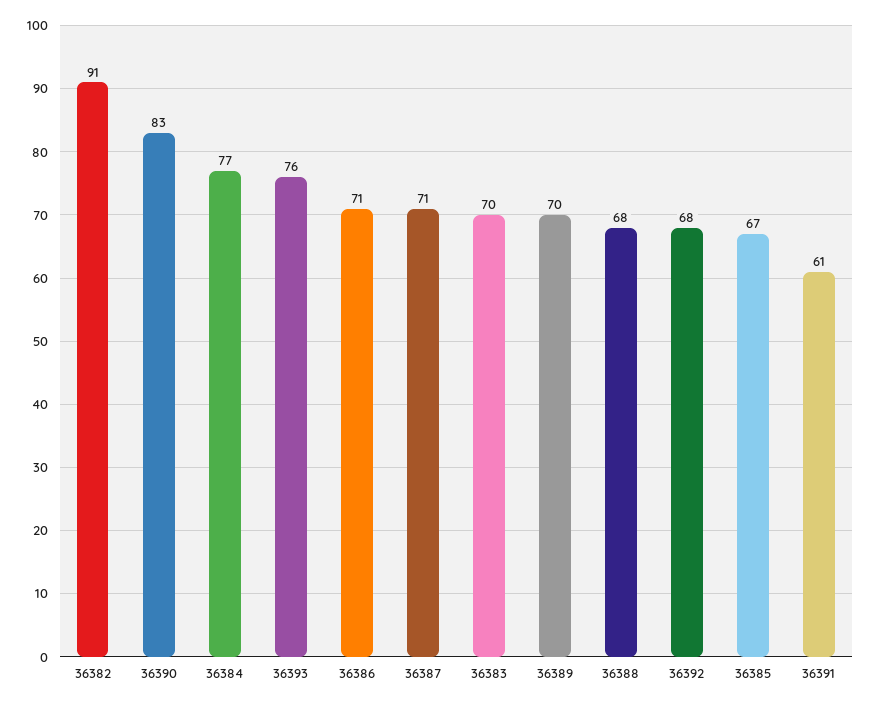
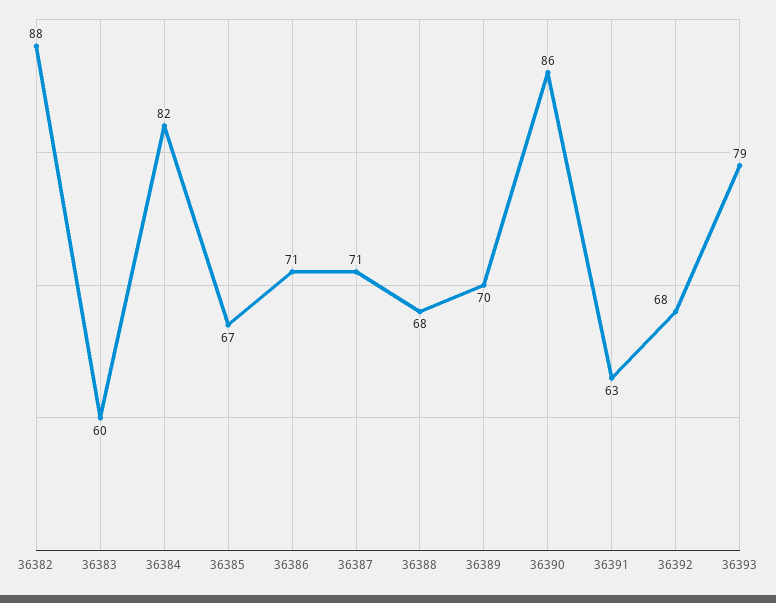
  {
-   "36382": 91,
+   "36382": 88,
-   "36390": 83,
+   "36390": 86,
-   "36384": 77,
+   "36384": 82,
-   "36393": 76,
+   "36393": 79,
    "36386": 71,
    "36387": 71,
-   "36383": 70,
+   "36383": 60,
    "36389": 70,
    "36388": 68,
    "36392": 68,
    "36385": 67,
-   "36391": 61
+   "36391": 63
  }

